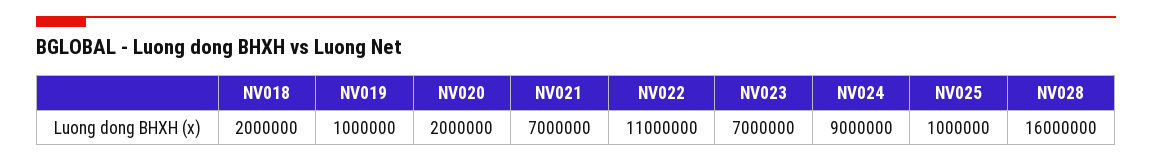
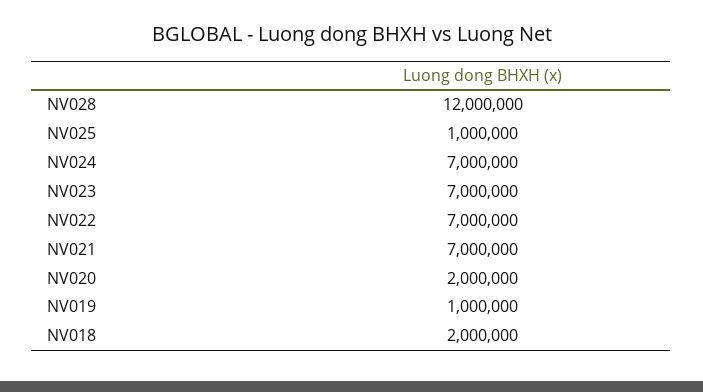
  {
    "NV018": 2000000,
    "NV019": 1000000,
    "NV020": 2000000,
    "NV021": 7000000,
-   "NV022": 11000000,
+   "NV022": 7000000,
    "NV023": 7000000,
-   "NV024": 9000000,
+   "NV024": 7000000,
    "NV025": 1000000,
-   "NV028": 16000000
+   "NV028": 12000000
  }

